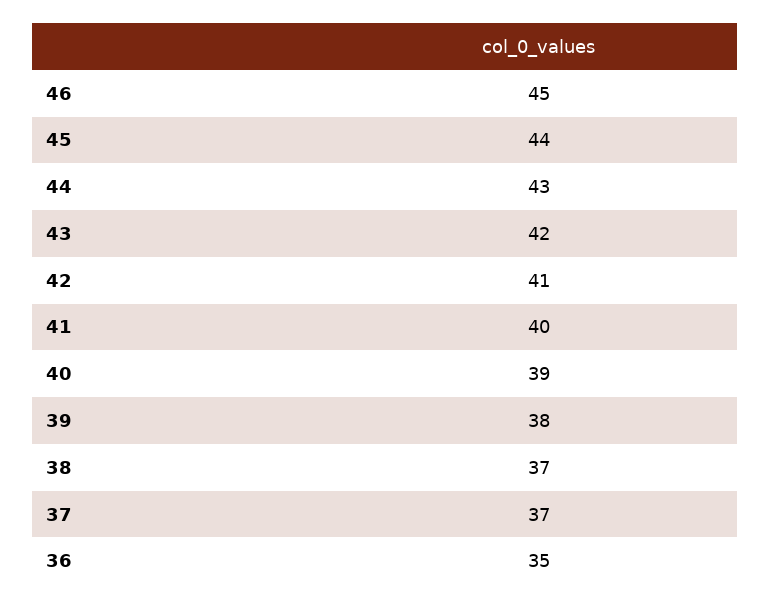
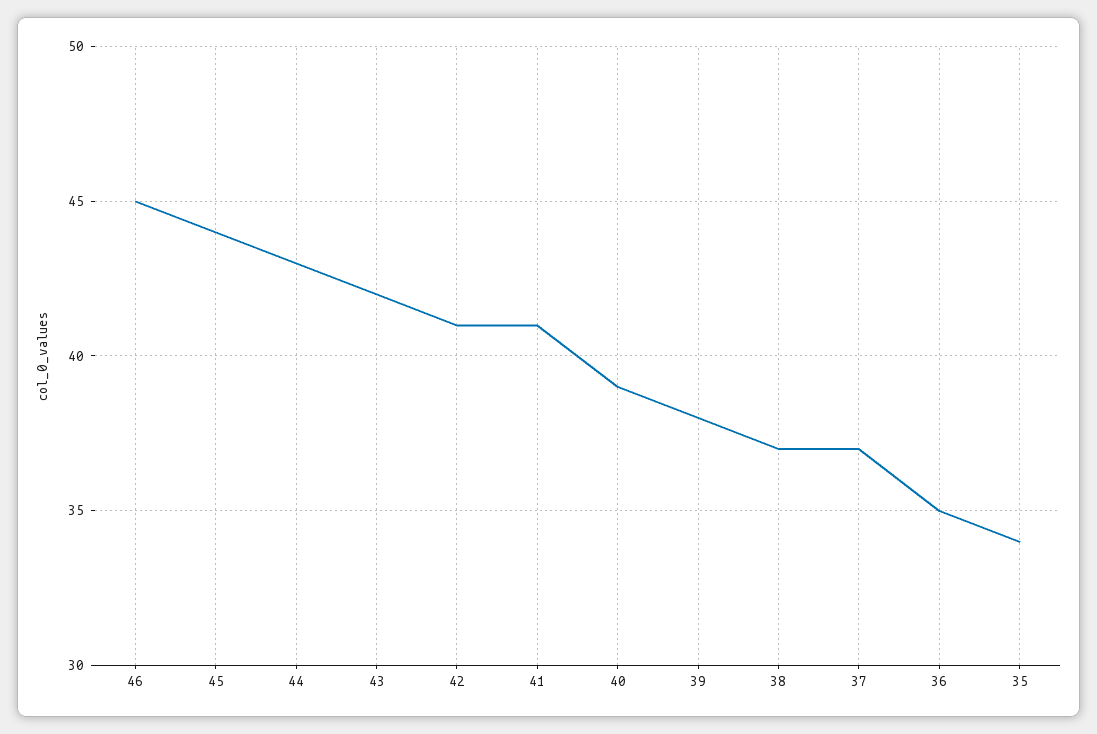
  {
    "46": 45,
    "45": 44,
    "44": 43,
    "43": 42,
    "42": 41,
-   "41": 40,
+   "41": 41,
    "40": 39,
    "39": 38,
    "38": 37,
    "37": 37,
-   "36": 35
+   "36": 35,
+   "35": 34
  }

